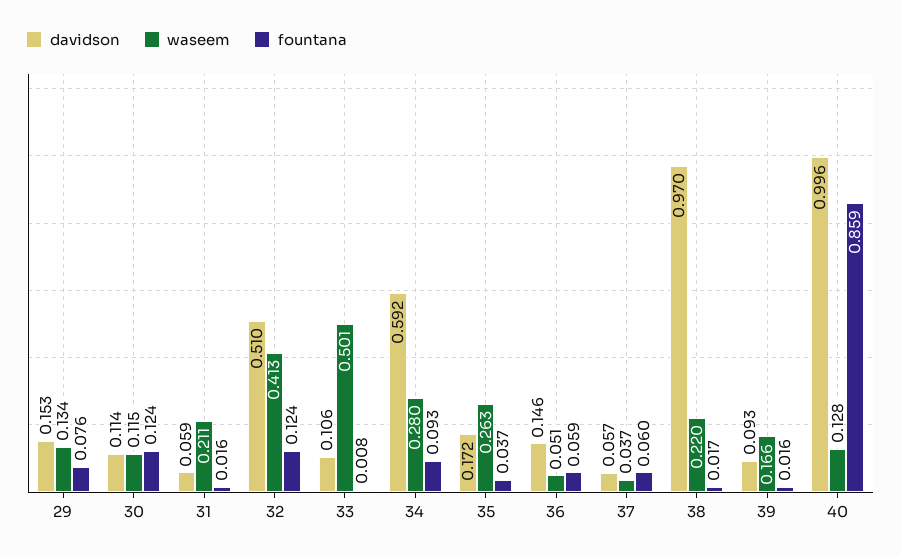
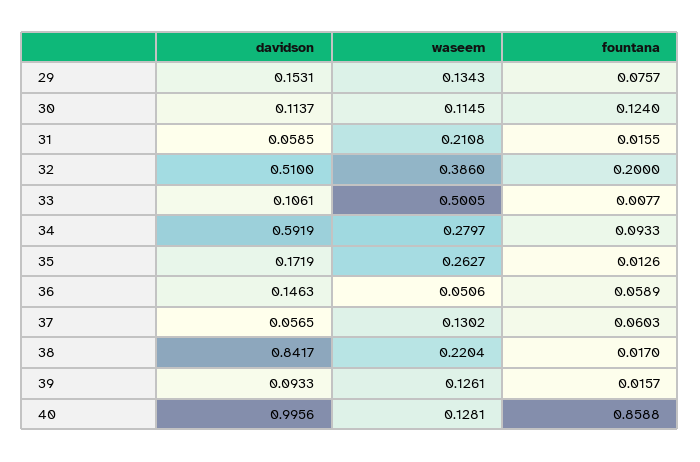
  {
    "davidson": {
      "29": 0.1531,
      "30": 0.1137,
      "31": 0.0585,
      "32": 0.51,
      "33": 0.1061,
      "34": 0.5919,
      "35": 0.1719,
      "36": 0.1463,
      "37": 0.0565,
-     "38": 0.97,
+     "38": 0.8417,
      "39": 0.0933,
      "40": 0.9956
    },
    "waseem": {
      "29": 0.1343,
      "30": 0.1145,
      "31": 0.2108,
-     "32": 0.413,
+     "32": 0.386,
      "33": 0.5005,
      "34": 0.2797,
      "35": 0.2627,
      "36": 0.0506,
-     "37": 0.037,
+     "37": 0.1302,
      "38": 0.2204,
-     "39": 0.166,
+     "39": 0.1261,
      "40": 0.1281
    },
    "fountana": {
      "29": 0.0757,
      "30": 0.124,
      "31": 0.0155,
-     "32": 0.124,
+     "32": 0.2,
      "33": 0.0077,
      "34": 0.0933,
-     "35": 0.037,
+     "35": 0.0126,
      "36": 0.0589,
      "37": 0.0603,
      "38": 0.017,
      "39": 0.0157,
      "40": 0.8588
    }
  }

